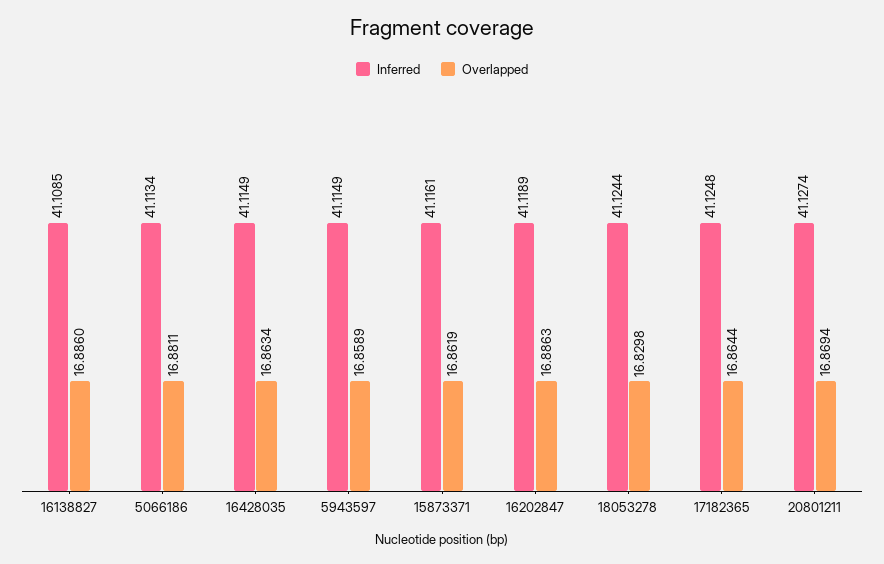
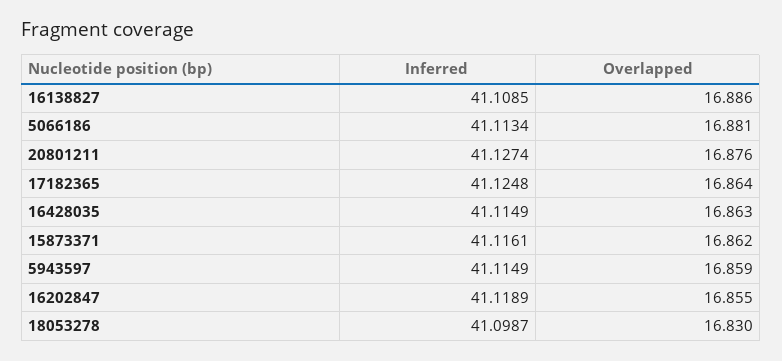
  {
    "Inferred": {
      "16138827": 41.1085,
      "5066186": 41.1134,
      "16428035": 41.1149,
      "5943597": 41.1149,
      "15873371": 41.1161,
      "16202847": 41.1189,
-     "18053278": 41.1244,
+     "18053278": 41.0987,
      "17182365": 41.1248,
      "20801211": 41.1274
    },
    "Overlapped": {
      "16138827": 16.886,
      "5066186": 16.8811,
      "16428035": 16.8634,
      "5943597": 16.8589,
      "15873371": 16.8619,
-     "16202847": 16.8863,
+     "16202847": 16.855,
      "18053278": 16.8298,
      "17182365": 16.8644,
-     "20801211": 16.8694
+     "20801211": 16.876
    }
  }

